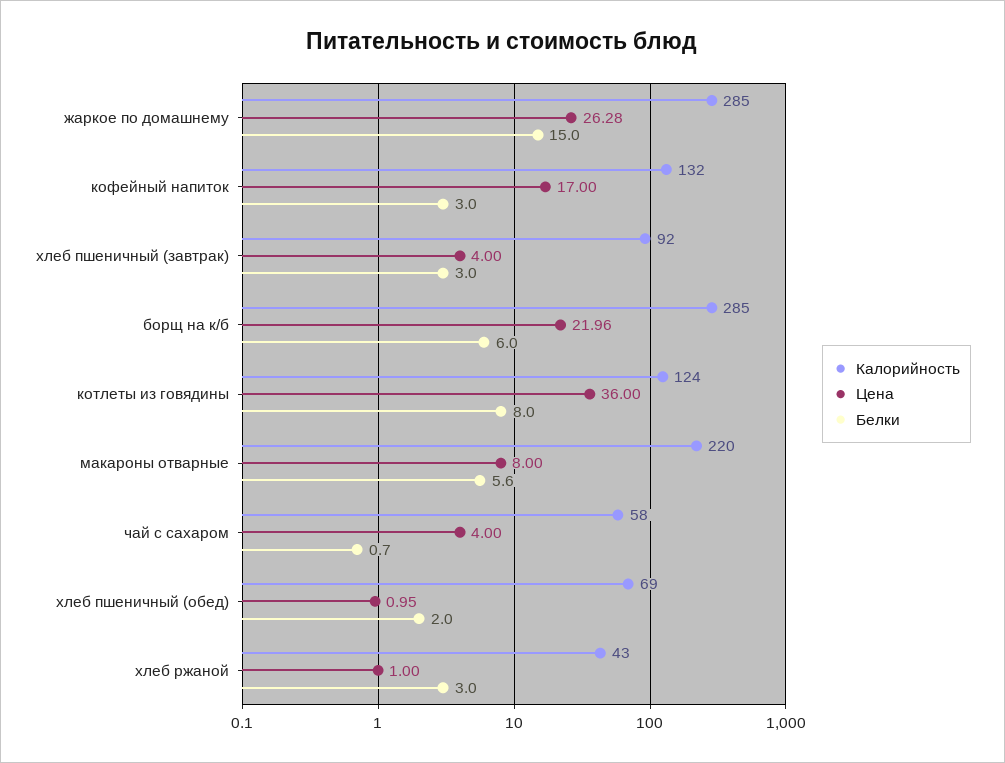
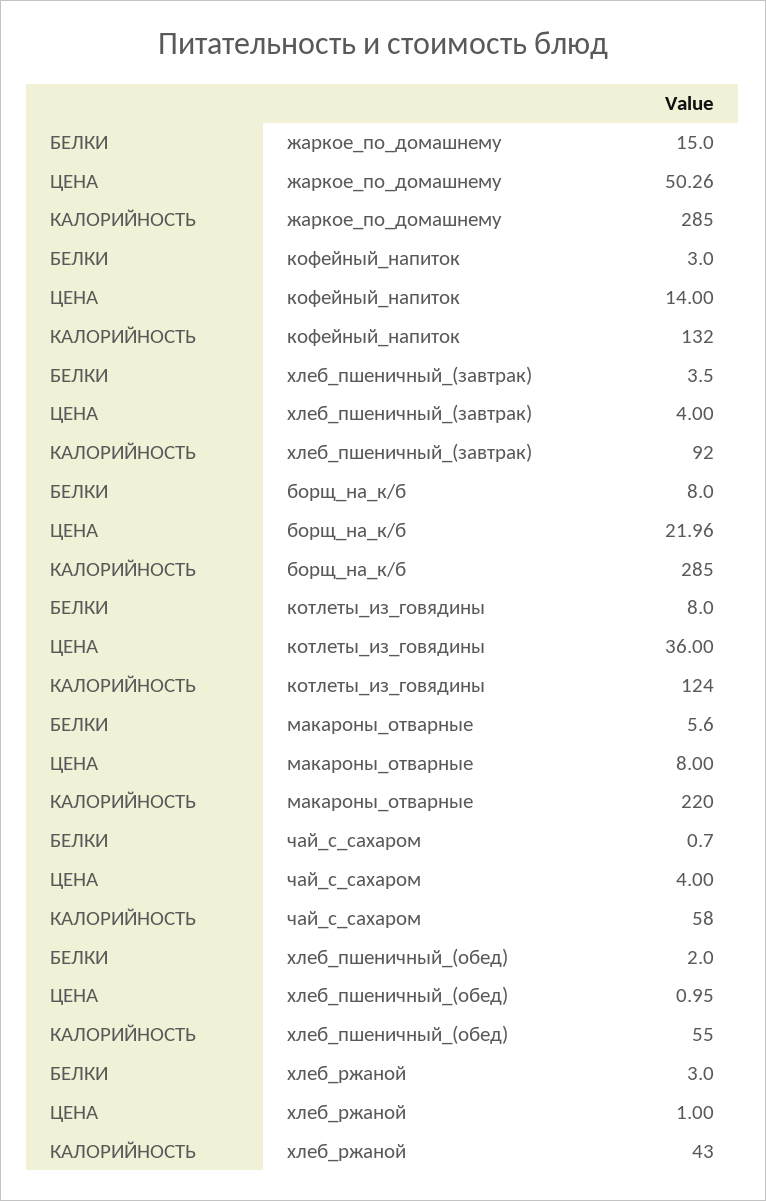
  {
    "Калорийность": {
      "жаркое по домашнему": 285,
      "кофейный напиток": 132,
      "хлеб пшеничный (завтрак)": 92,
      "борщ на к/б": 285,
      "котлеты из говядины": 124,
      "макароны отварные": 220,
      "чай с сахаром": 58,
-     "хлеб пшеничный (обед)": 69,
+     "хлеб пшеничный (обед)": 55,
      "хлеб ржаной": 43
    },
    "Цена": {
-     "жаркое по домашнему": 26.28,
+     "жаркое по домашнему": 50.26,
-     "кофейный напиток": 17,
+     "кофейный напиток": 14,
      "хлеб пшеничный (завтрак)": 4,
      "борщ на к/б": 21.96,
      "котлеты из говядины": 36,
      "макароны отварные": 8,
      "чай с сахаром": 4,
      "хлеб пшеничный (обед)": 0.95,
      "хлеб ржаной": 1
    },
    "Белки": {
      "жаркое по домашнему": 15,
      "кофейный напиток": 3,
-     "хлеб пшеничный (завтрак)": 3,
+     "хлеб пшеничный (завтрак)": 3.5,
-     "борщ на к/б": 6,
+     "борщ на к/б": 8,
      "котлеты из говядины": 8,
      "макароны отварные": 5.6,
      "чай с сахаром": 0.7,
      "хлеб пшеничный (обед)": 2,
      "хлеб ржаной": 3
    }
  }

